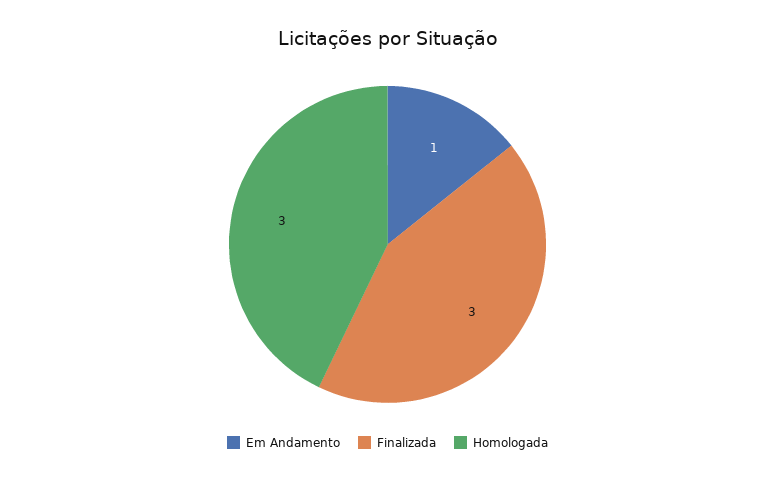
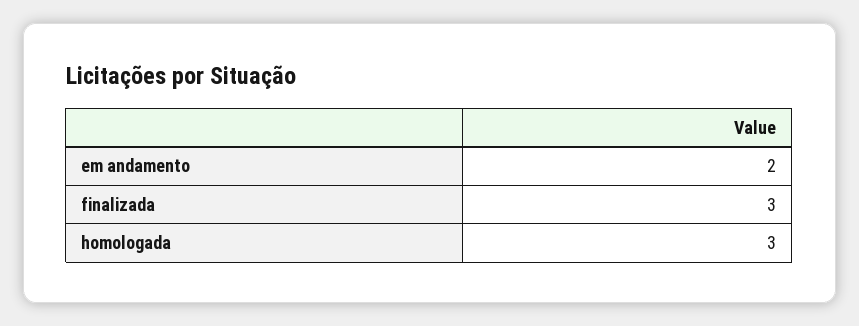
  {
-   "Em Andamento": 1,
+   "Em Andamento": 2,
    "Finalizada": 3,
    "Homologada": 3
  }

